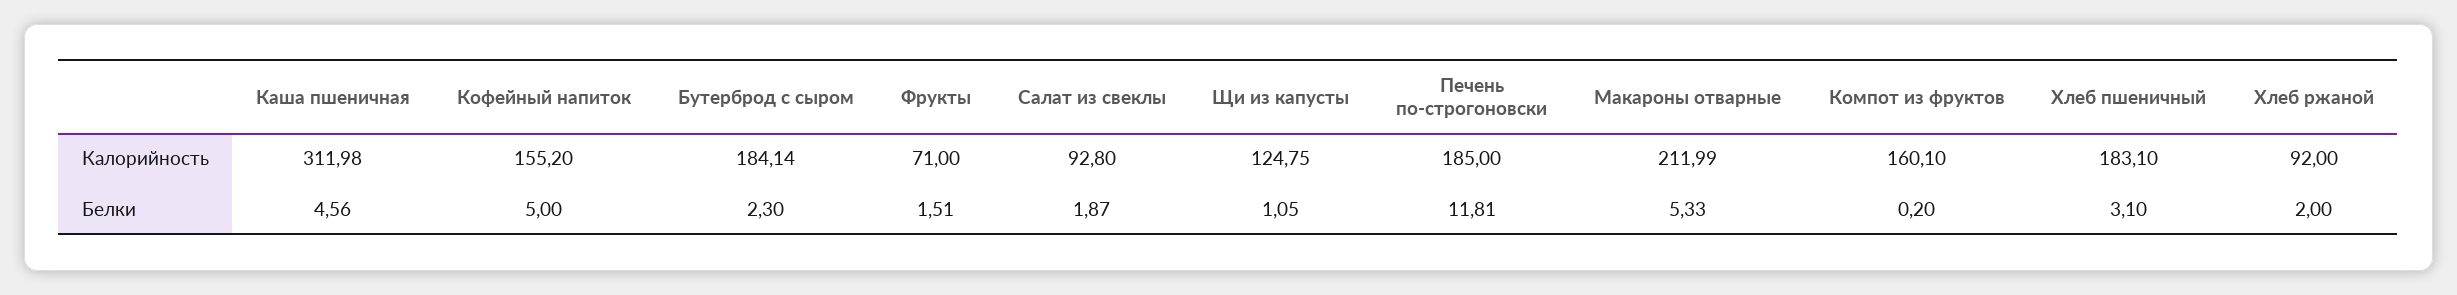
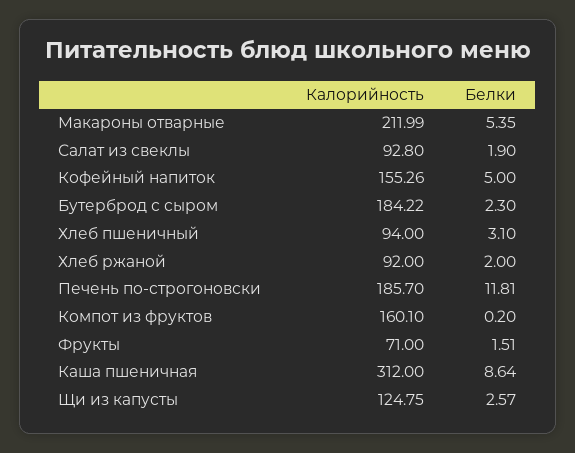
  {
    "Каша пшеничная": {
-     "Калорийность": 311.98,
+     "Калорийность": 312,
-     "Белки": 4.56
+     "Белки": 8.64
    },
    "Кофейный напиток": {
-     "Калорийность": 155.2,
+     "Калорийность": 155.26,
      "Белки": 5
    },
    "Бутерброд с сыром": {
-     "Калорийность": 184.14,
+     "Калорийность": 184.22,
      "Белки": 2.3
    },
    "Фрукты": {
      "Калорийность": 71,
      "Белки": 1.51
    },
    "Салат из свеклы": {
      "Калорийность": 92.8,
-     "Белки": 1.87
+     "Белки": 1.9
    },
    "Щи из капусты": {
      "Калорийность": 124.75,
-     "Белки": 1.05
+     "Белки": 2.57
    },
    "Печень по-строгоновски": {
-     "Калорийность": 185,
+     "Калорийность": 185.7,
      "Белки": 11.81
    },
    "Макароны отварные": {
      "Калорийность": 211.99,
-     "Белки": 5.33
+     "Белки": 5.35
    },
    "Компот из фруктов": {
      "Калорийность": 160.1,
      "Белки": 0.2
    },
    "Хлеб пшеничный": {
-     "Калорийность": 183.1,
+     "Калорийность": 94,
      "Белки": 3.1
    },
    "Хлеб ржаной": {
      "Калорийность": 92,
      "Белки": 2
    }
  }

